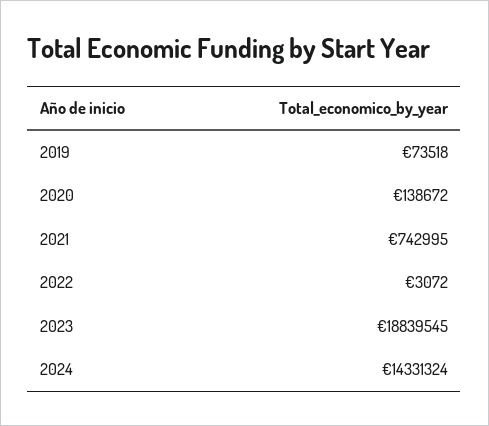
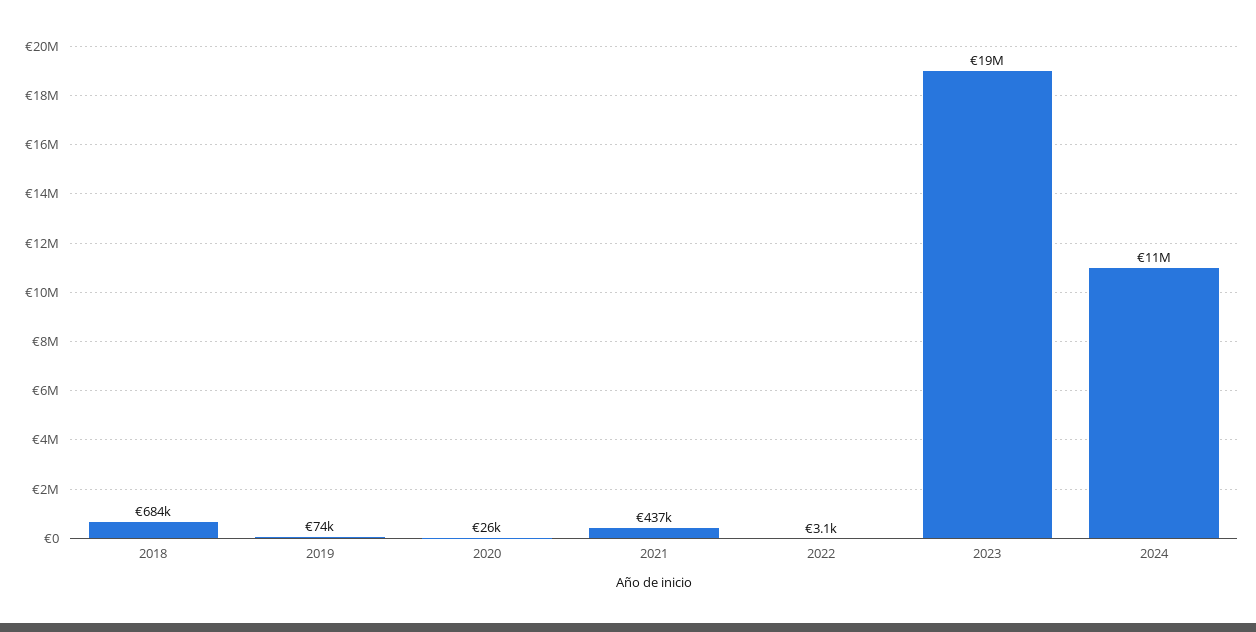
  {
    "2019": 73518,
-   "2020": 138672,
+   "2020": 26000,
-   "2021": 742995,
+   "2021": 437000,
    "2022": 3072,
    "2023": 18839545,
-   "2024": 14331324
+   "2024": 11000000,
+   "2018": 684000
  }

